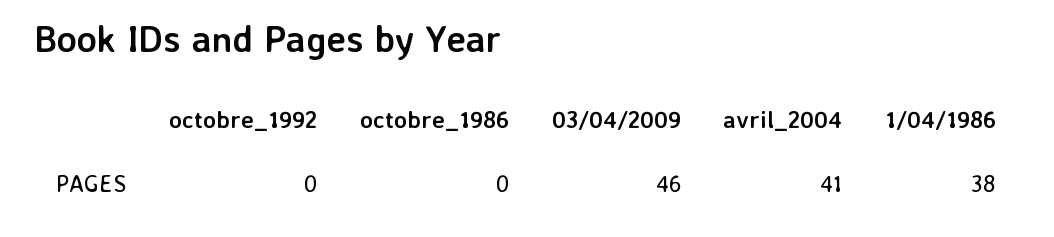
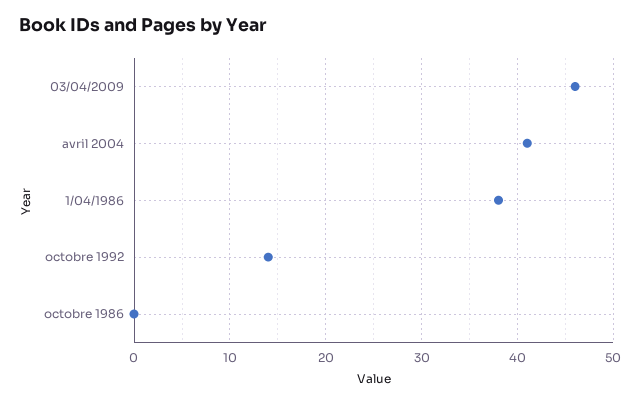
  {
-   "octobre_1992": 0,
+   "octobre_1992": 14,
    "octobre_1986": 0,
    "03/04/2009": 46,
    "avril_2004": 41,
    "1/04/1986": 38
  }

